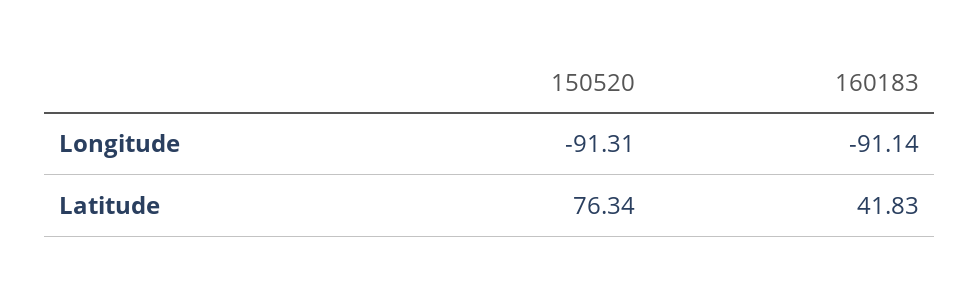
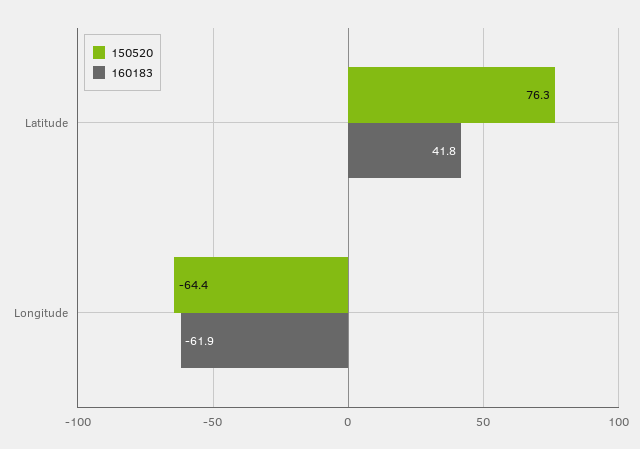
  {
    "150520": {
-     "Longitude": -91.31,
+     "Longitude": -64.4,
      "Latitude": 76.34
    },
    "160183": {
-     "Longitude": -91.14,
+     "Longitude": -61.9,
      "Latitude": 41.83
    }
  }

